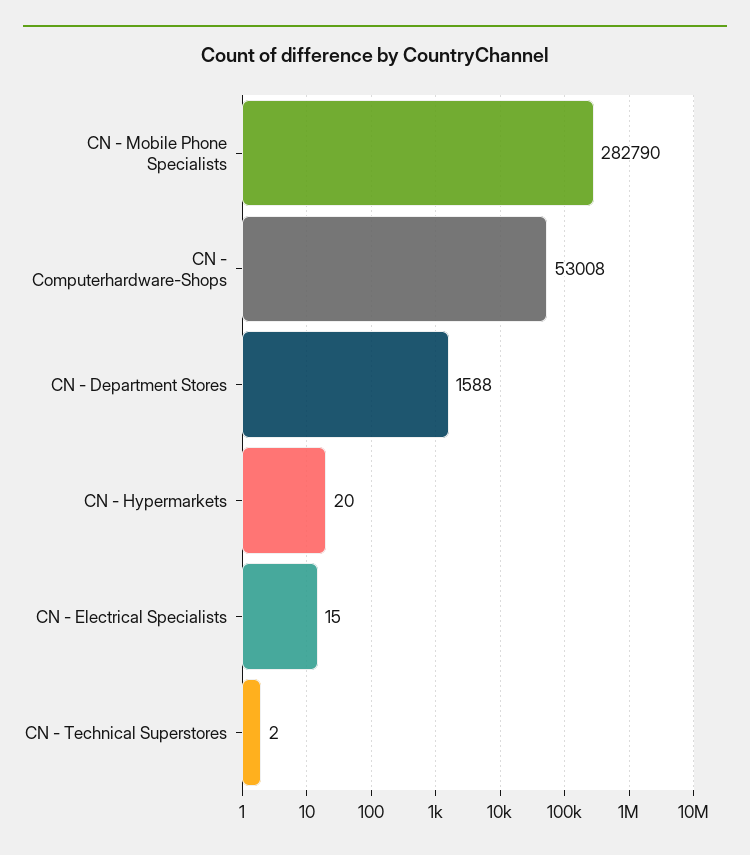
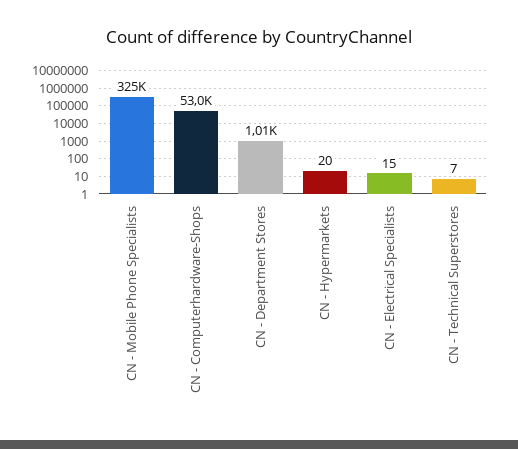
  {
-   "CN - Mobile Phone Specialists": 282790,
+   "CN - Mobile Phone Specialists": 325000,
    "CN - Computerhardware-Shops": 53008,
-   "CN - Department Stores": 1588,
+   "CN - Department Stores": 1010,
    "CN - Hypermarkets": 20,
    "CN - Electrical Specialists": 15,
-   "CN - Technical Superstores": 2
+   "CN - Technical Superstores": 7
  }

